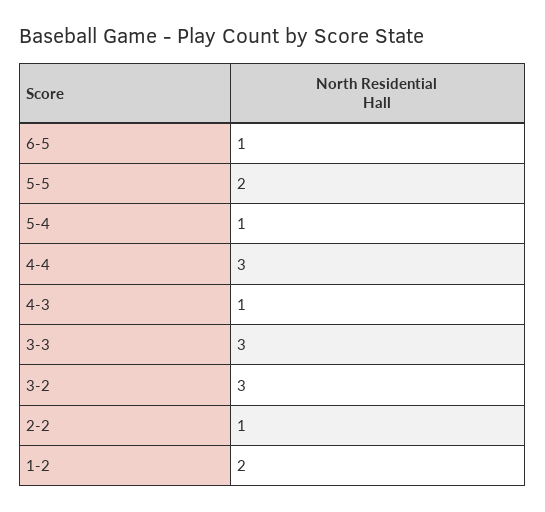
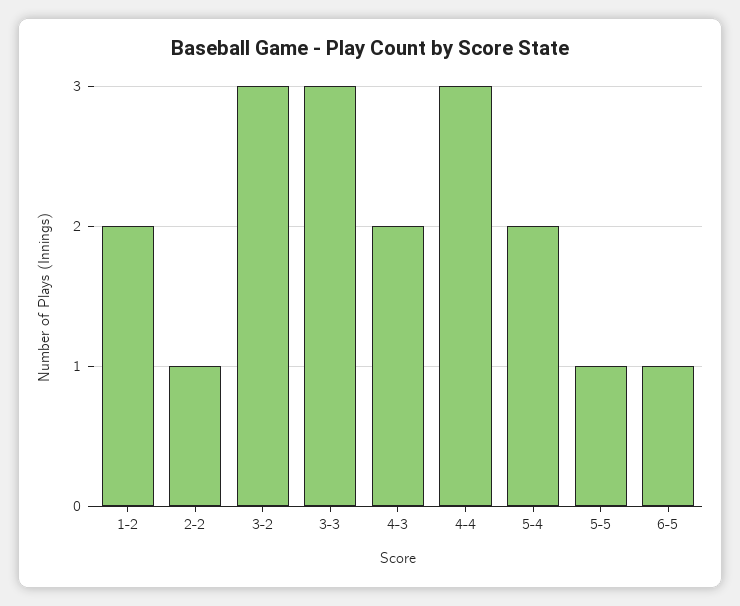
  {
    "6-5": 1,
-   "5-5": 2,
+   "5-5": 1,
-   "5-4": 1,
+   "5-4": 2,
    "4-4": 3,
-   "4-3": 1,
+   "4-3": 2,
    "3-3": 3,
    "3-2": 3,
    "2-2": 1,
    "1-2": 2
  }

